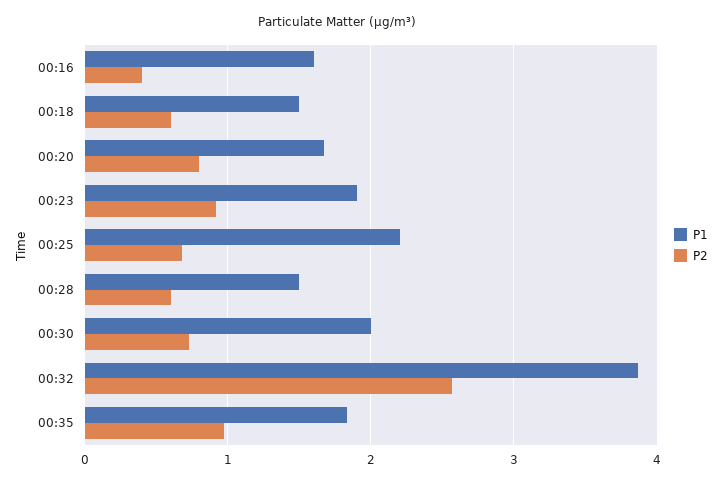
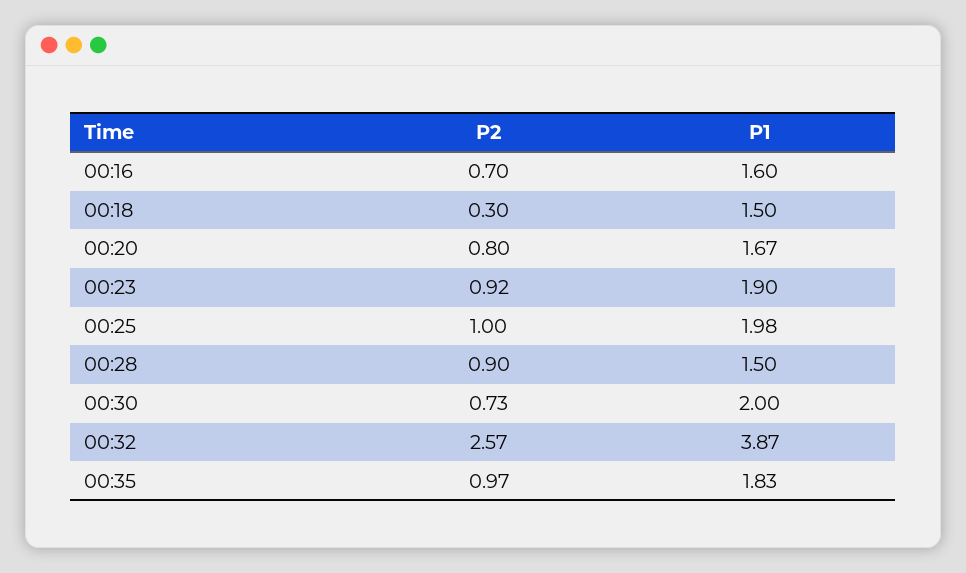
  {
    "P1": {
      "00:16": 1.6,
      "00:18": 1.5,
      "00:20": 1.67,
      "00:23": 1.9,
-     "00:25": 2.2,
+     "00:25": 1.98,
      "00:28": 1.5,
      "00:30": 2,
      "00:32": 3.87,
      "00:35": 1.83
    },
    "P2": {
-     "00:16": 0.4,
+     "00:16": 0.7,
-     "00:18": 0.6,
+     "00:18": 0.3,
      "00:20": 0.8,
      "00:23": 0.92,
-     "00:25": 0.7,
+     "00:25": 1,
-     "00:28": 0.6,
+     "00:28": 0.9,
      "00:30": 0.73,
      "00:32": 2.57,
      "00:35": 0.97
    }
  }

